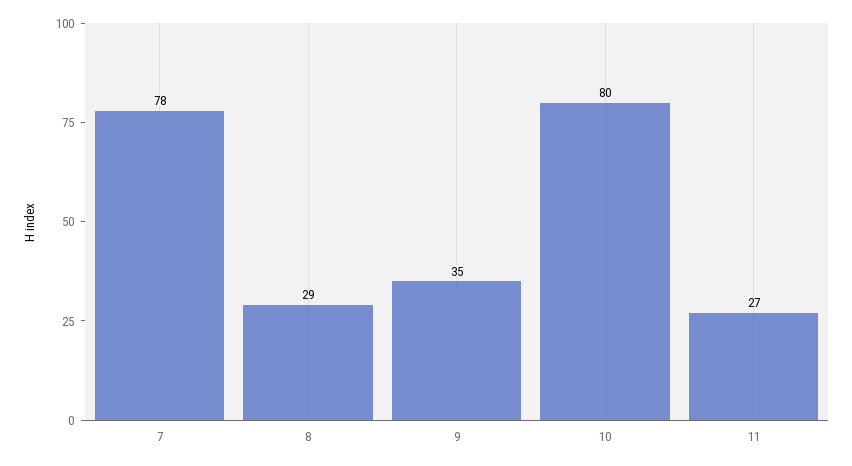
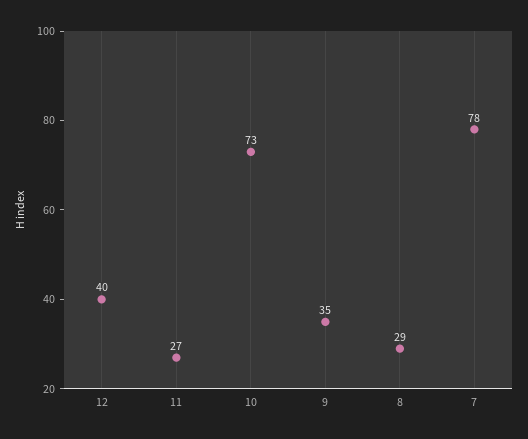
  {
    "7": 78,
    "8": 29,
    "9": 35,
-   "10": 80,
+   "10": 73,
-   "11": 27
+   "11": 27,
+   "12": 40
  }

